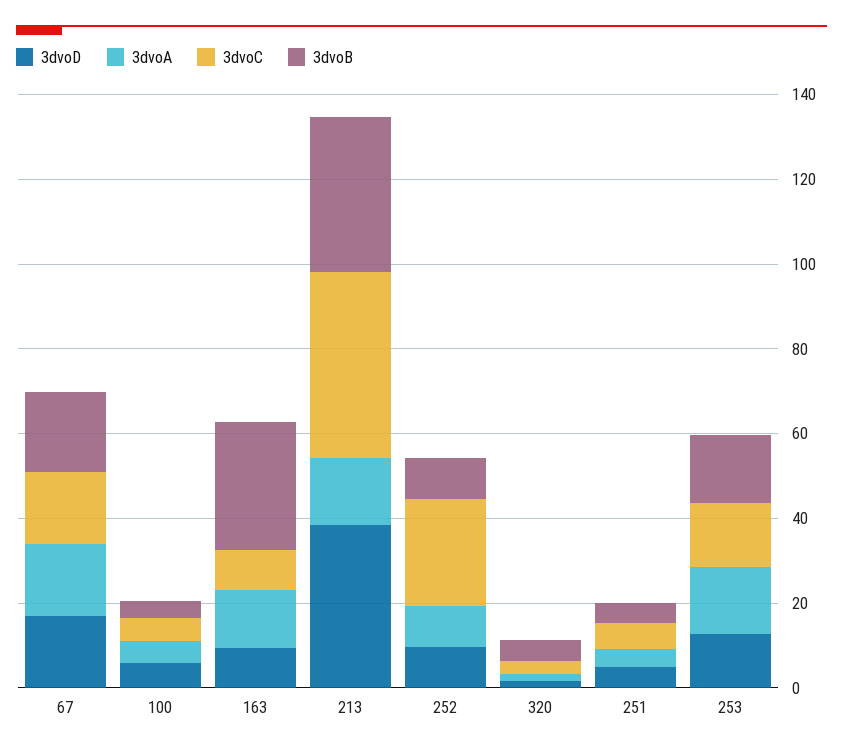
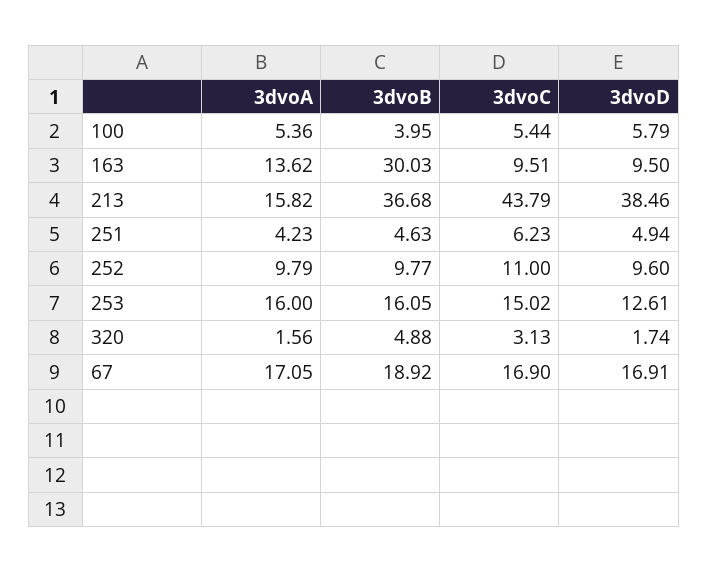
  {
    "3dvoD": {
      "67": 16.91,
      "100": 5.79,
      "163": 9.5,
      "213": 38.46,
      "252": 9.6,
      "320": 1.74,
      "251": 4.94,
      "253": 12.61
    },
    "3dvoA": {
      "67": 17.05,
      "100": 5.36,
      "163": 13.62,
      "213": 15.82,
      "252": 9.79,
      "320": 1.56,
      "251": 4.23,
      "253": 16
    },
    "3dvoC": {
      "67": 16.9,
      "100": 5.44,
      "163": 9.51,
      "213": 43.79,
-     "252": 25,
+     "252": 11,
      "320": 3.13,
      "251": 6.23,
      "253": 15.02
    },
    "3dvoB": {
      "67": 18.92,
      "100": 3.95,
      "163": 30.03,
      "213": 36.68,
      "252": 9.77,
      "320": 4.88,
      "251": 4.63,
      "253": 16.05
    }
  }

